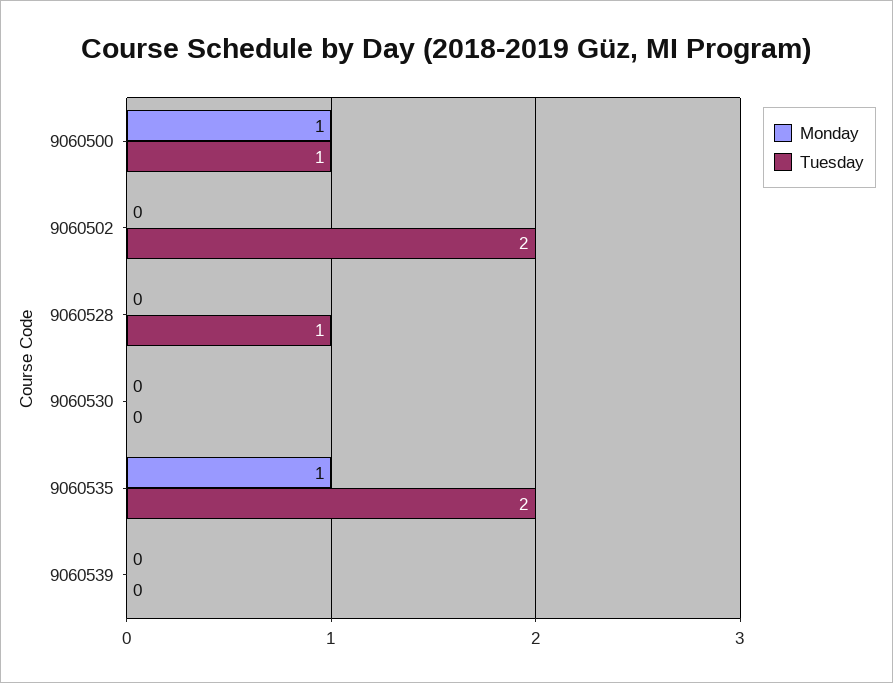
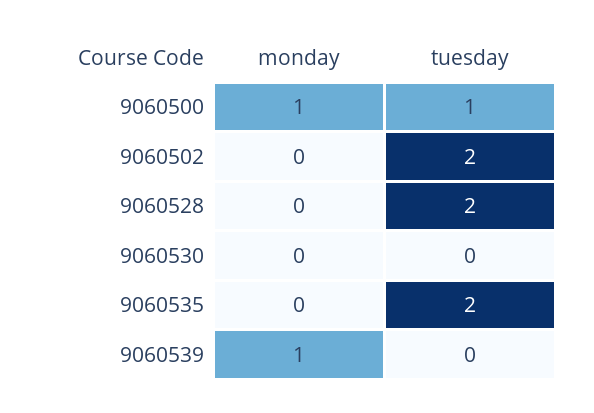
  {
    "Monday": {
      "9060500": 1,
      "9060502": 0,
      "9060528": 0,
      "9060530": 0,
-     "9060535": 1,
+     "9060535": 0,
-     "9060539": 0
+     "9060539": 1
    },
    "Tuesday": {
      "9060500": 1,
      "9060502": 2,
-     "9060528": 1,
+     "9060528": 2,
      "9060530": 0,
      "9060535": 2,
      "9060539": 0
    }
  }

